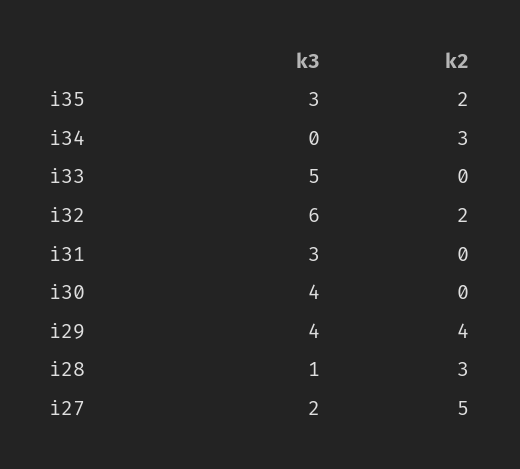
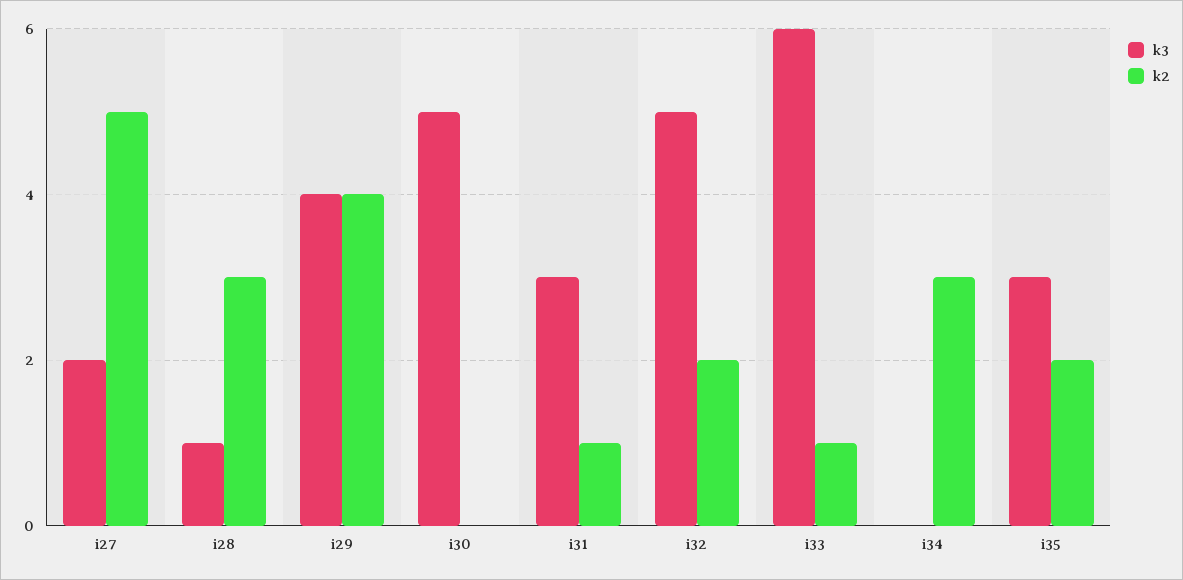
  {
    "k3": {
      "i35": 3,
      "i34": 0,
-     "i33": 5,
+     "i33": 6,
-     "i32": 6,
+     "i32": 5,
      "i31": 3,
-     "i30": 4,
+     "i30": 5,
      "i29": 4,
      "i28": 1,
      "i27": 2
    },
    "k2": {
      "i35": 2,
      "i34": 3,
-     "i33": 0,
+     "i33": 1,
      "i32": 2,
-     "i31": 0,
+     "i31": 1,
      "i30": 0,
      "i29": 4,
      "i28": 3,
      "i27": 5
    }
  }

